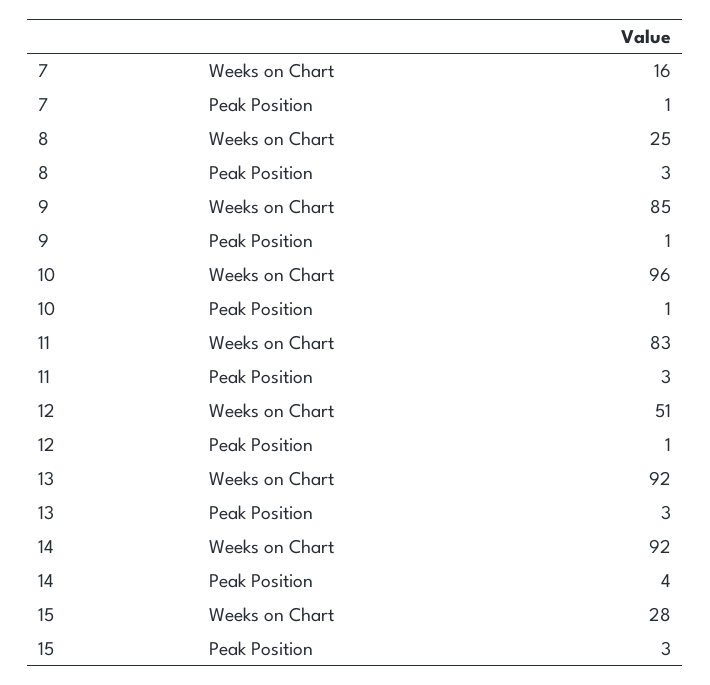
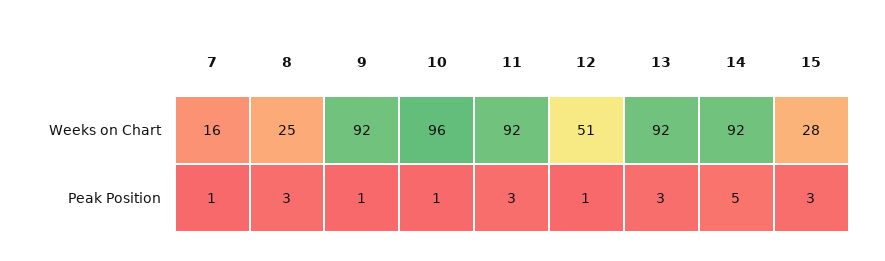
  {
    "7": {
      "Weeks on Chart": 16,
      "Peak Position": 1
    },
    "8": {
      "Weeks on Chart": 25,
      "Peak Position": 3
    },
    "9": {
-     "Weeks on Chart": 85,
+     "Weeks on Chart": 92,
      "Peak Position": 1
    },
    "10": {
      "Weeks on Chart": 96,
      "Peak Position": 1
    },
    "11": {
-     "Weeks on Chart": 83,
+     "Weeks on Chart": 92,
      "Peak Position": 3
    },
    "12": {
      "Weeks on Chart": 51,
      "Peak Position": 1
    },
    "13": {
      "Weeks on Chart": 92,
      "Peak Position": 3
    },
    "14": {
      "Weeks on Chart": 92,
-     "Peak Position": 4
+     "Peak Position": 5
    },
    "15": {
      "Weeks on Chart": 28,
      "Peak Position": 3
    }
  }

